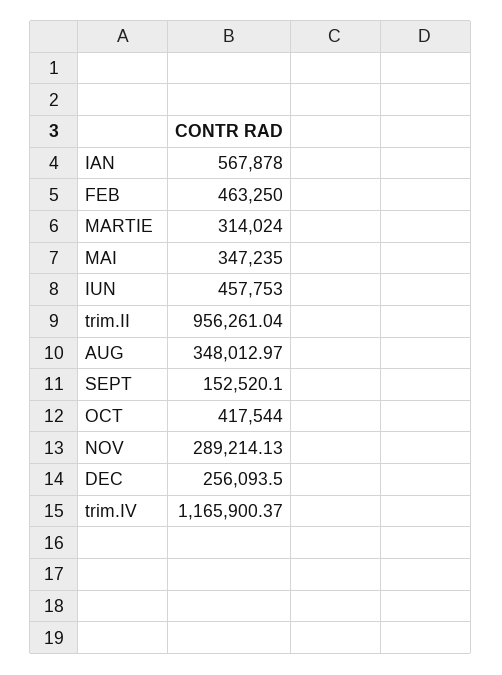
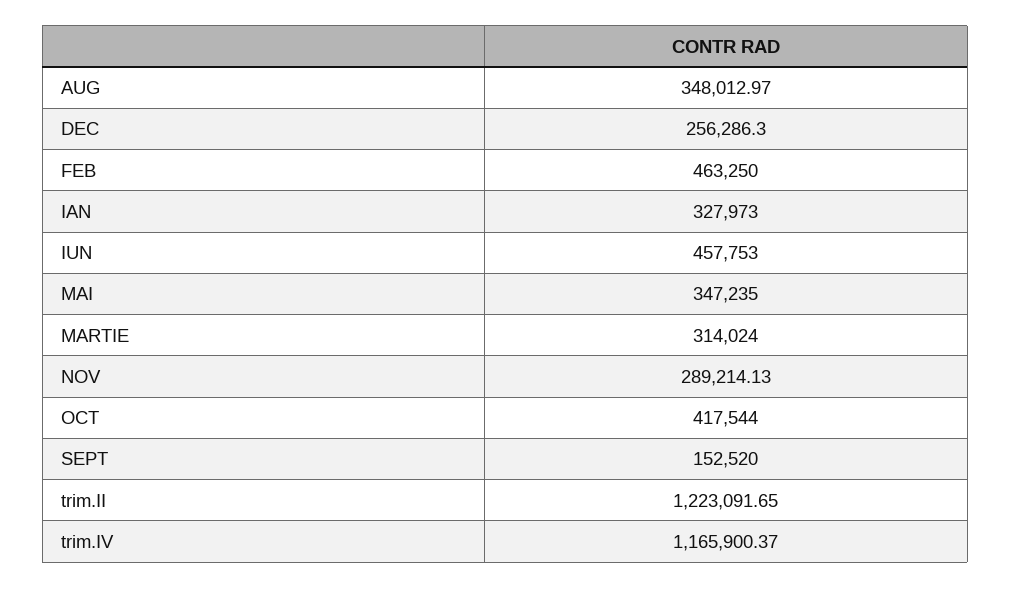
  {
-   "IAN": 567878,
+   "IAN": 327973,
    "FEB": 463250,
    "MARTIE": 314024,
    "MAI": 347235,
    "IUN": 457753,
-   "trim.II": 956261.04,
+   "trim.II": 1223091.65,
    "AUG": 348012.97,
-   "SEPT": 152520.1,
+   "SEPT": 152520,
    "OCT": 417544,
    "NOV": 289214.13,
-   "DEC": 256093.5,
+   "DEC": 256286.3,
    "trim.IV": 1165900.37
  }

